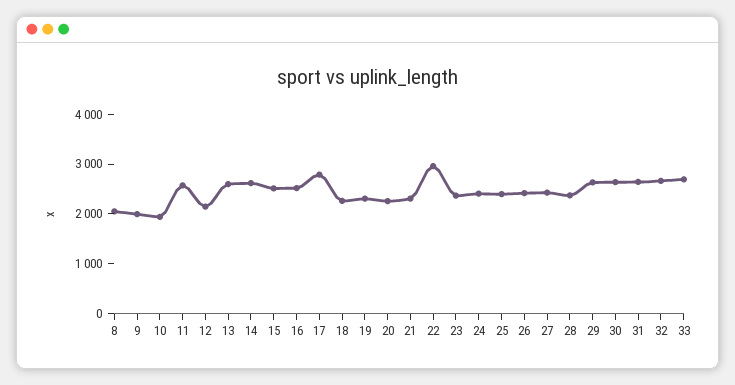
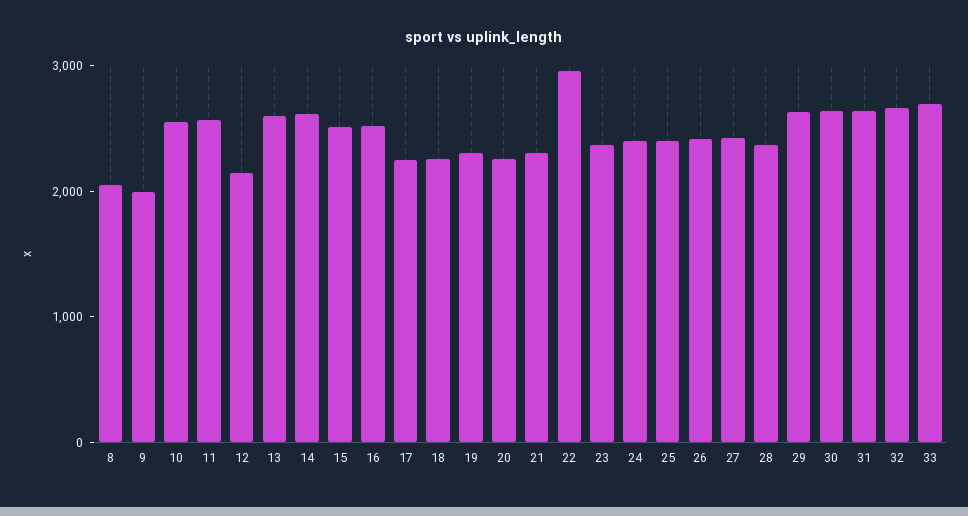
  {
    "8": 2000,
    "9": 2000,
-   "10": 2000,
+   "10": 2600,
    "11": 2600,
    "12": 2200,
    "13": 2600,
    "14": 2600,
    "15": 2600,
    "16": 2600,
-   "17": 2800,
+   "17": 2200,
    "18": 2200,
    "19": 2400,
    "20": 2200,
    "21": 2400,
    "22": 3000,
    "23": 2400,
    "24": 2400,
    "25": 2400,
    "26": 2400,
    "27": 2400,
    "28": 2400,
    "29": 2600,
    "30": 2600,
    "31": 2600,
    "32": 2600,
    "33": 2600
  }

